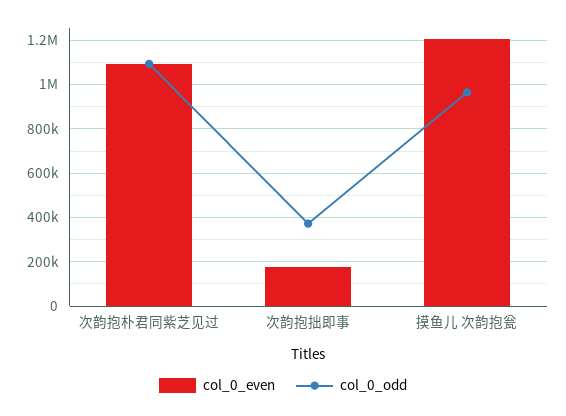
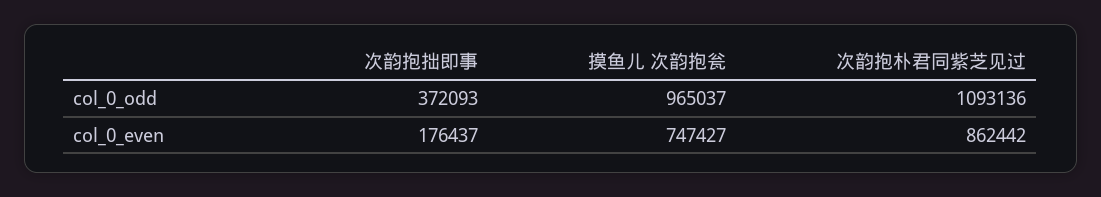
  {
    "col_0_even": {
-     "次韵抱朴君同紫芝见过": 1100000,
+     "次韵抱朴君同紫芝见过": 862442,
      "次韵抱拙即事": 176437,
-     "摸鱼儿 次韵抱瓮": 1200000
+     "摸鱼儿 次韵抱瓮": 747427
    },
    "col_0_odd": {
      "次韵抱朴君同紫芝见过": 1093136,
      "次韵抱拙即事": 372093,
      "摸鱼儿 次韵抱瓮": 965037
    }
  }

